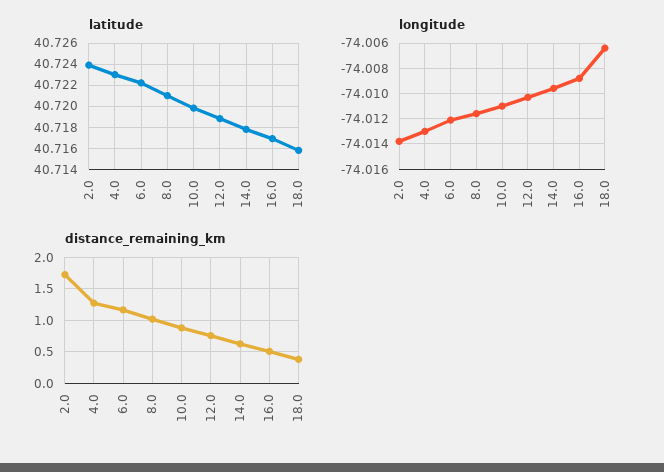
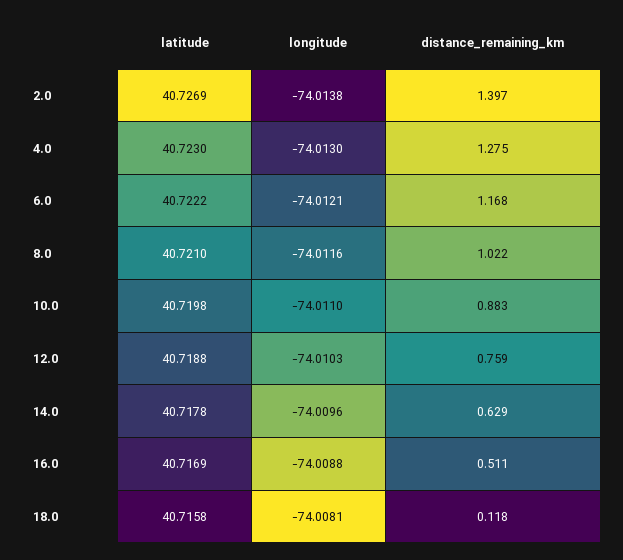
  {
    "latitude": {
-     "2.0": 40.724,
+     "2.0": 40.7269,
      "4.0": 40.723,
      "6.0": 40.7222,
      "8.0": 40.721,
      "10.0": 40.7198,
      "12.0": 40.7188,
      "14.0": 40.7178,
      "16.0": 40.7169,
      "18.0": 40.7158
    },
    "longitude": {
      "2.0": -74.0138,
      "4.0": -74.013,
      "6.0": -74.0121,
      "8.0": -74.0116,
      "10.0": -74.011,
      "12.0": -74.0103,
      "14.0": -74.0096,
      "16.0": -74.0088,
-     "18.0": -74.0065
+     "18.0": -74.0081
    },
    "distance_remaining_km": {
-     "2.0": 1.7,
+     "2.0": 1.397,
      "4.0": 1.275,
      "6.0": 1.168,
      "8.0": 1.022,
      "10.0": 0.883,
      "12.0": 0.759,
      "14.0": 0.629,
      "16.0": 0.511,
-     "18.0": 0.4
+     "18.0": 0.118
    }
  }

